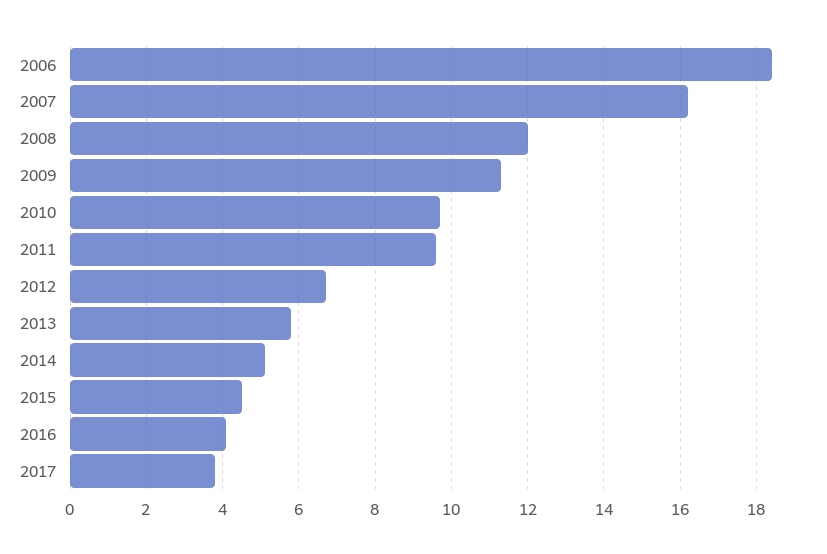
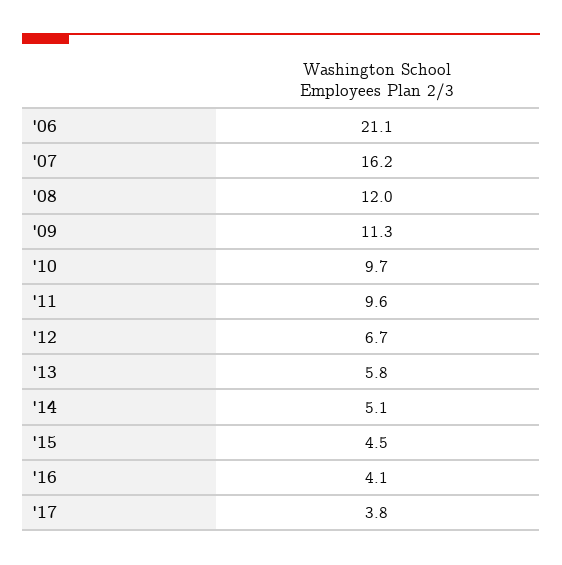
  {
-   "2006": 18.5,
+   "2006": 21.1,
    "2007": 16.2,
    "2008": 12,
    "2009": 11.3,
    "2010": 9.7,
    "2011": 9.6,
    "2012": 6.7,
    "2013": 5.8,
    "2014": 5.1,
    "2015": 4.5,
    "2016": 4.1,
    "2017": 3.8
  }

